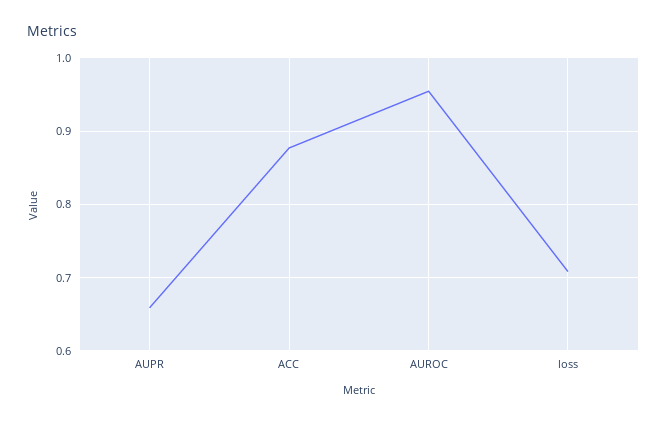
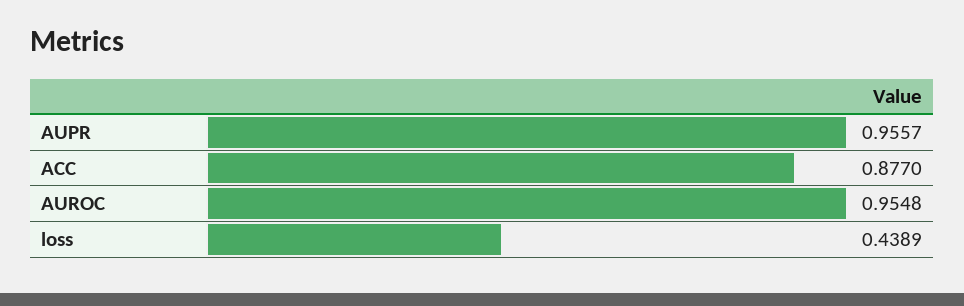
  {
-   "AUPR": 0.66,
+   "AUPR": 0.9557,
    "ACC": 0.877,
    "AUROC": 0.9548,
-   "loss": 0.71
+   "loss": 0.4389
  }

